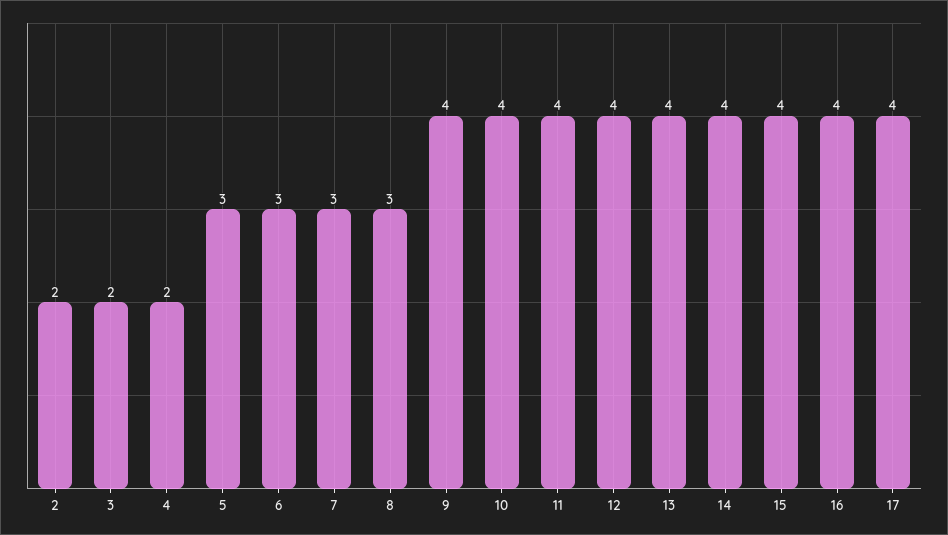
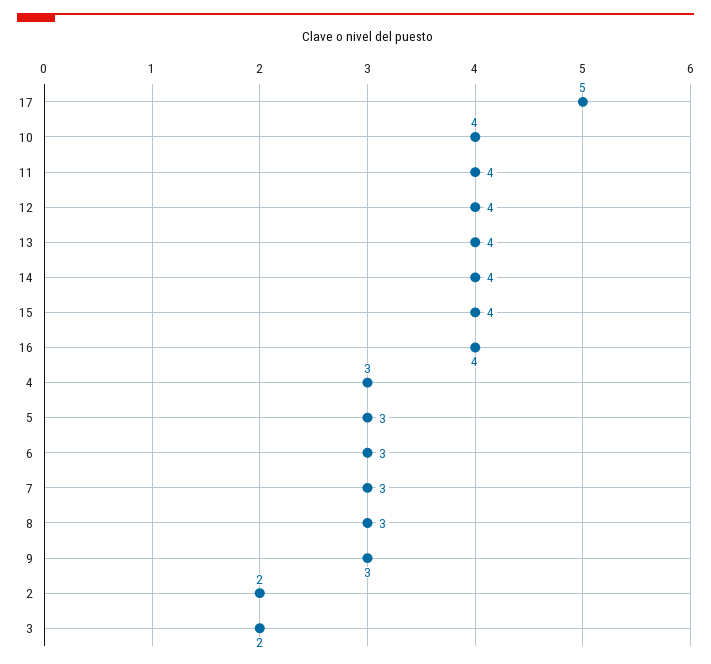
  {
    "2": 2,
    "3": 2,
-   "4": 2,
+   "4": 3,
    "5": 3,
    "6": 3,
    "7": 3,
    "8": 3,
-   "9": 4,
+   "9": 3,
    "10": 4,
    "11": 4,
    "12": 4,
    "13": 4,
    "14": 4,
    "15": 4,
    "16": 4,
-   "17": 4
+   "17": 5
  }

